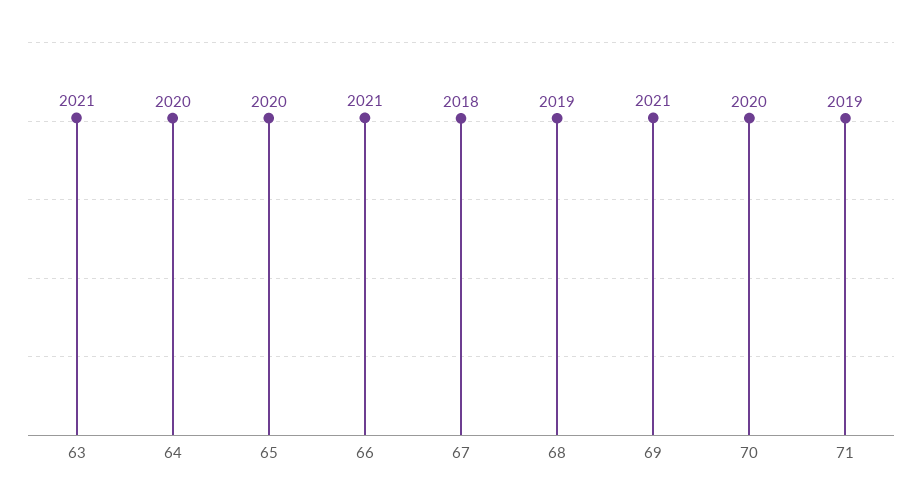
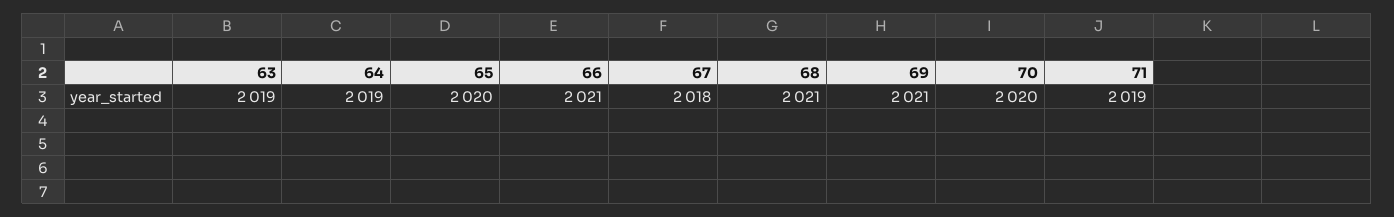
  {
-   "63": 2021,
+   "63": 2019,
-   "64": 2020,
+   "64": 2019,
    "65": 2020,
    "66": 2021,
    "67": 2018,
-   "68": 2019,
+   "68": 2021,
    "69": 2021,
    "70": 2020,
    "71": 2019
  }

